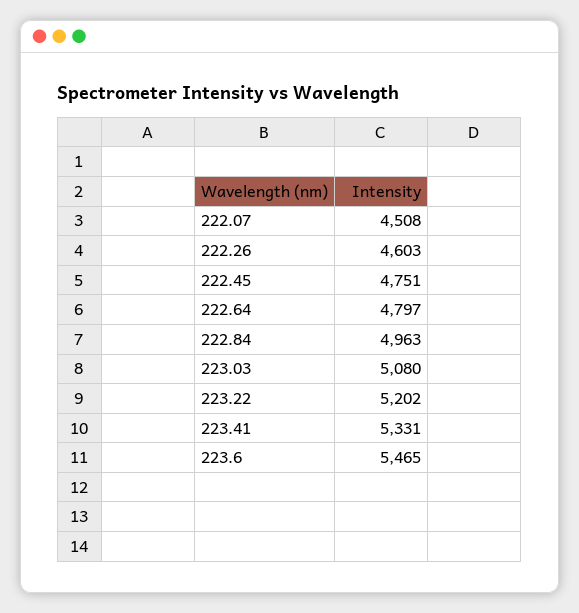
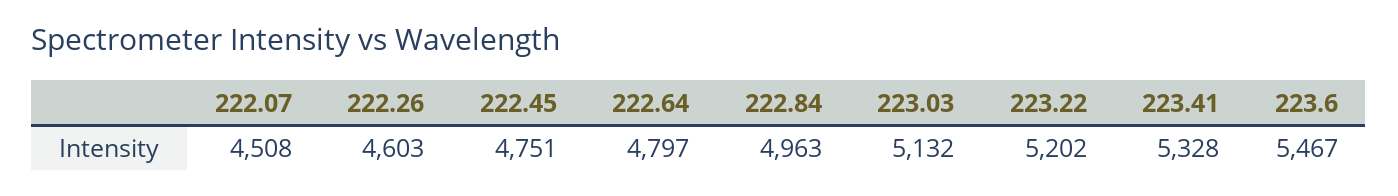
  {
    "222.07": 4508,
    "222.26": 4603,
    "222.45": 4751,
    "222.64": 4797,
    "222.84": 4963,
-   "223.03": 5080,
+   "223.03": 5132,
    "223.22": 5202,
-   "223.41": 5331,
+   "223.41": 5328,
-   "223.6": 5465
+   "223.6": 5467
  }

